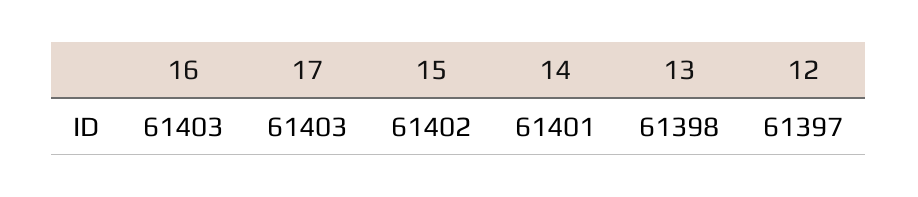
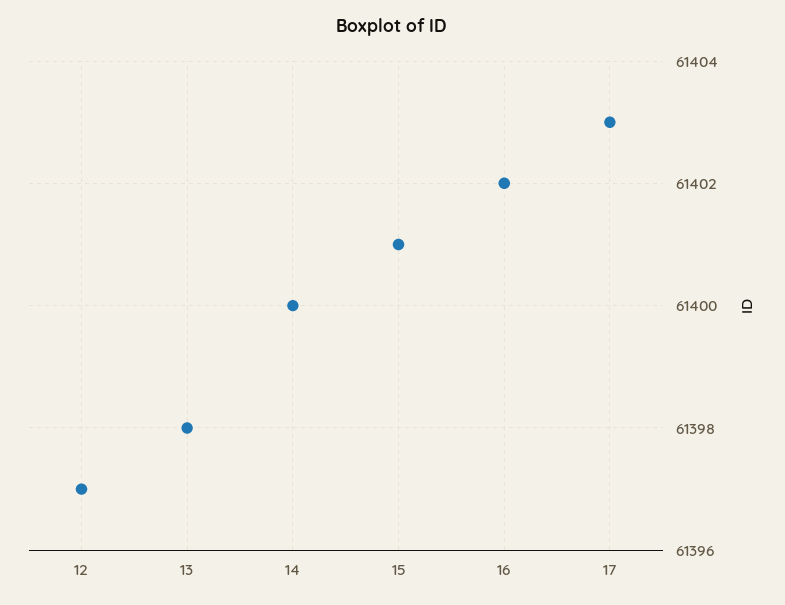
  {
-   "16": 61403,
+   "16": 61402,
    "17": 61403,
-   "15": 61402,
+   "15": 61401,
-   "14": 61401,
+   "14": 61400,
    "13": 61398,
    "12": 61397
  }

